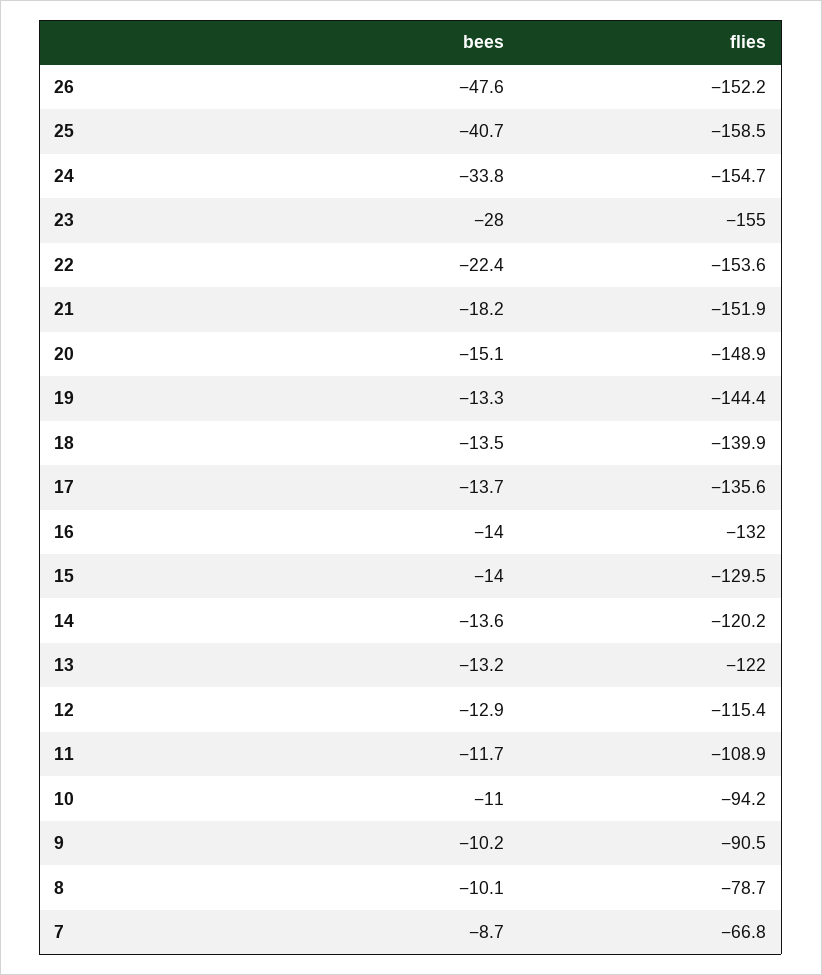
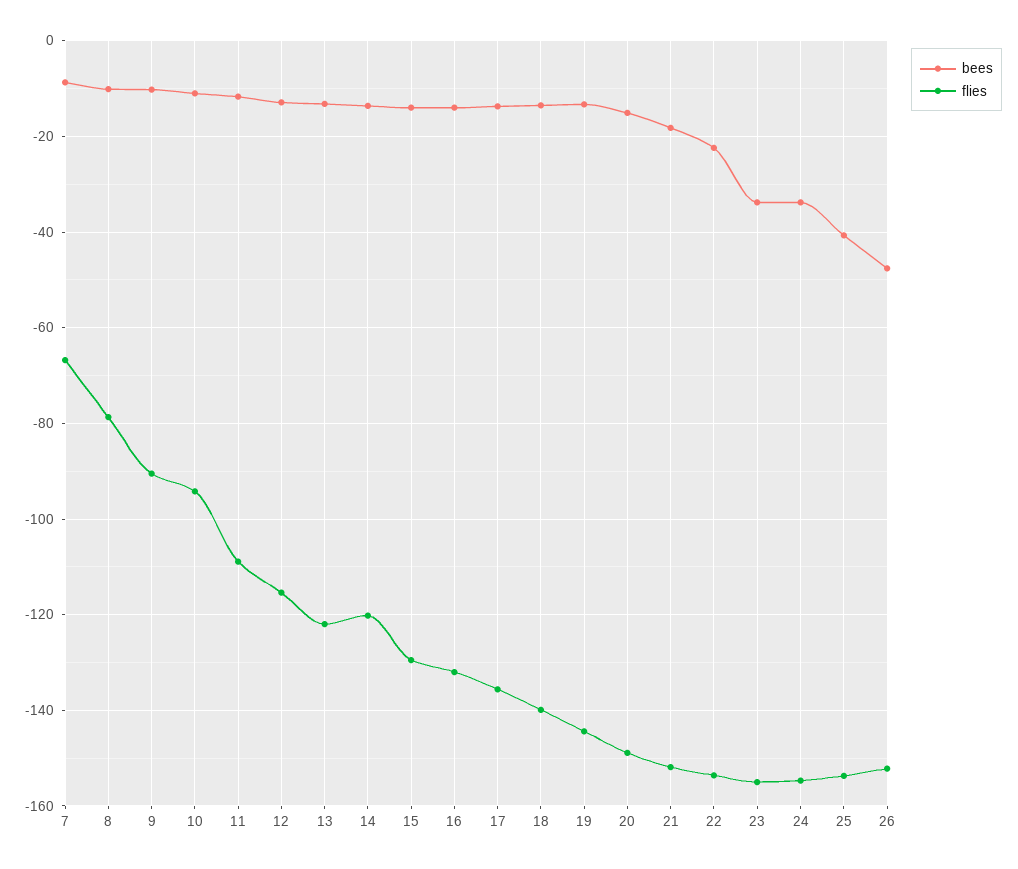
  {
    "bees": {
      "26": -47.6,
      "25": -40.7,
      "24": -33.8,
-     "23": -28,
+     "23": -34,
      "22": -22.4,
      "21": -18.2,
      "20": -15.1,
      "19": -13.3,
      "18": -13.5,
      "17": -13.7,
      "16": -14,
      "15": -14,
      "14": -13.6,
      "13": -13.2,
      "12": -12.9,
      "11": -11.7,
      "10": -11,
      "9": -10.2,
      "8": -10.1,
      "7": -8.7
    },
    "flies": {
      "26": -152.2,
-     "25": -158.5,
+     "25": -154,
      "24": -154.7,
      "23": -155,
      "22": -153.6,
      "21": -151.9,
      "20": -148.9,
      "19": -144.4,
      "18": -139.9,
      "17": -135.6,
      "16": -132,
      "15": -129.5,
      "14": -120.2,
      "13": -122,
      "12": -115.4,
      "11": -108.9,
      "10": -94.2,
      "9": -90.5,
      "8": -78.7,
      "7": -66.8
    }
  }

